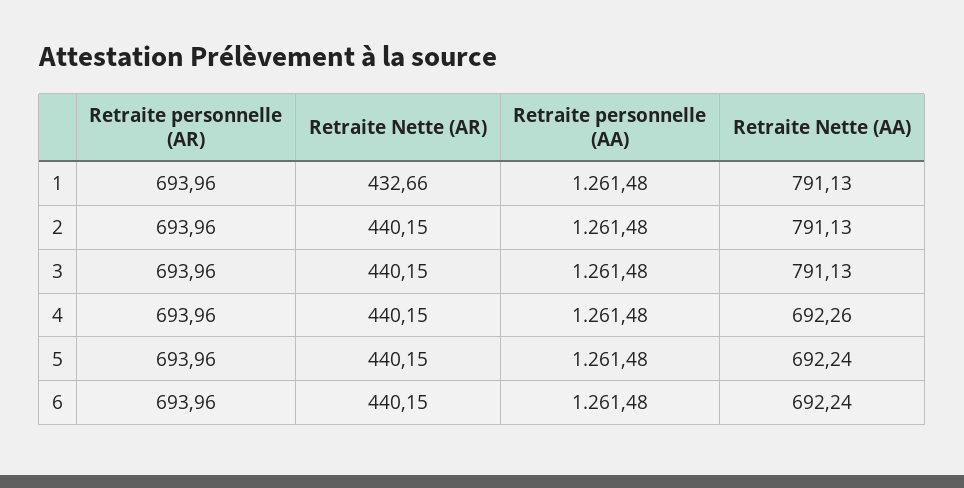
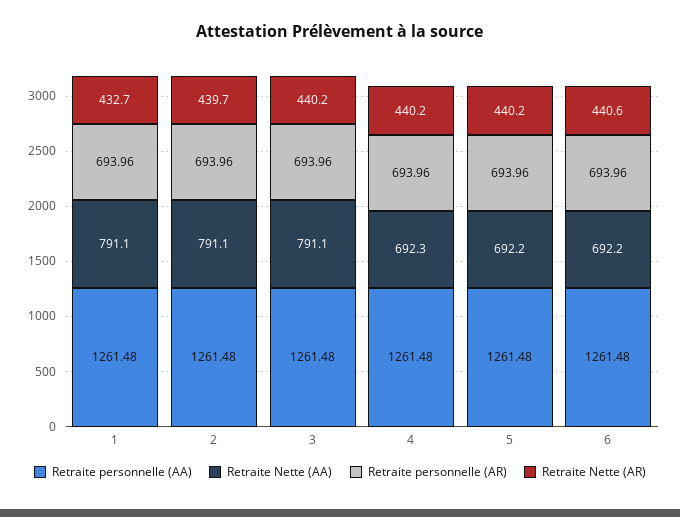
  {
    "Retraite personnelle (AR)": {
      "1": 693.96,
      "2": 693.96,
      "3": 693.96,
      "4": 693.96,
      "5": 693.96,
      "6": 693.96
    },
    "Retraite Nette (AR)": {
      "1": 432.66,
-     "2": 440.15,
+     "2": 439.7,
      "3": 440.15,
      "4": 440.15,
      "5": 440.15,
-     "6": 440.15
+     "6": 440.6
    },
    "Retraite personnelle (AA)": {
      "1": 1261.48,
      "2": 1261.48,
      "3": 1261.48,
      "4": 1261.48,
      "5": 1261.48,
      "6": 1261.48
    },
    "Retraite Nette (AA)": {
      "1": 791.13,
      "2": 791.13,
      "3": 791.13,
      "4": 692.26,
      "5": 692.24,
      "6": 692.24
    }
  }

